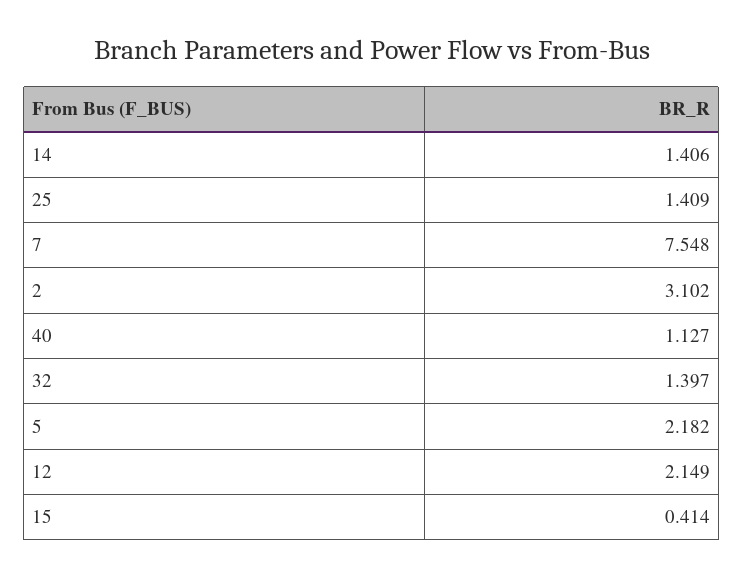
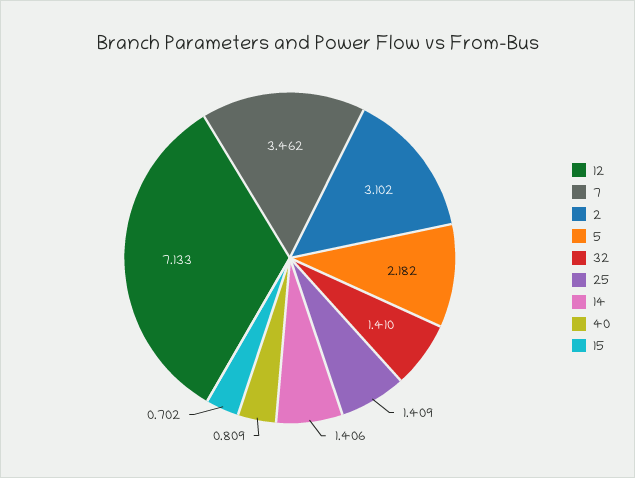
  {
    "14": 1.406,
    "25": 1.409,
-   "7": 7.548,
+   "7": 3.462,
    "2": 3.102,
-   "40": 1.127,
+   "40": 0.809,
-   "32": 1.397,
+   "32": 1.41,
    "5": 2.182,
-   "12": 2.149,
+   "12": 7.133,
-   "15": 0.414
+   "15": 0.702
  }

